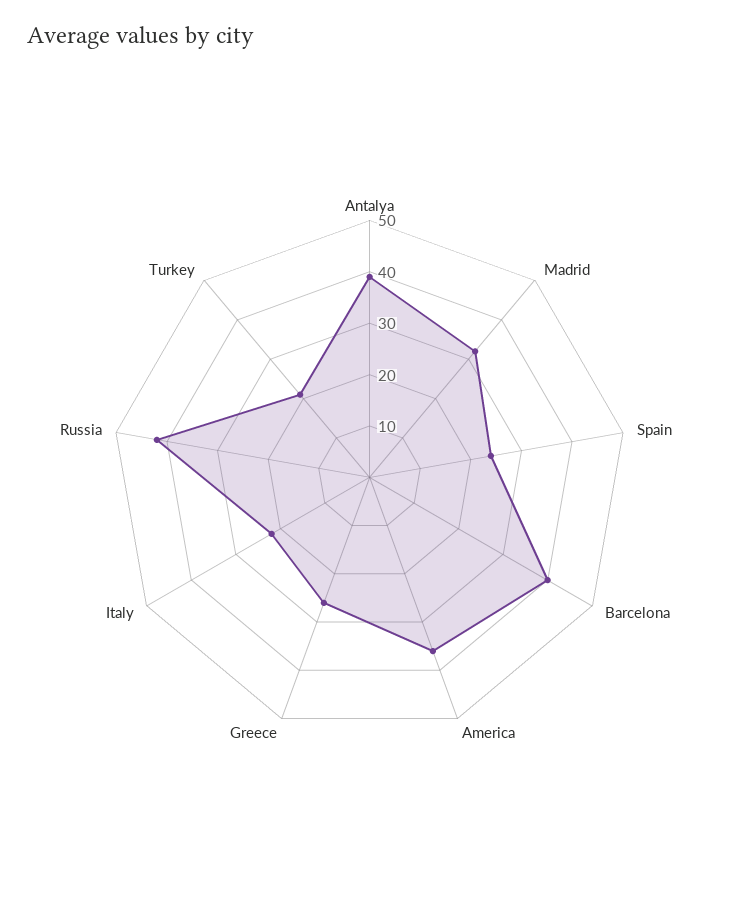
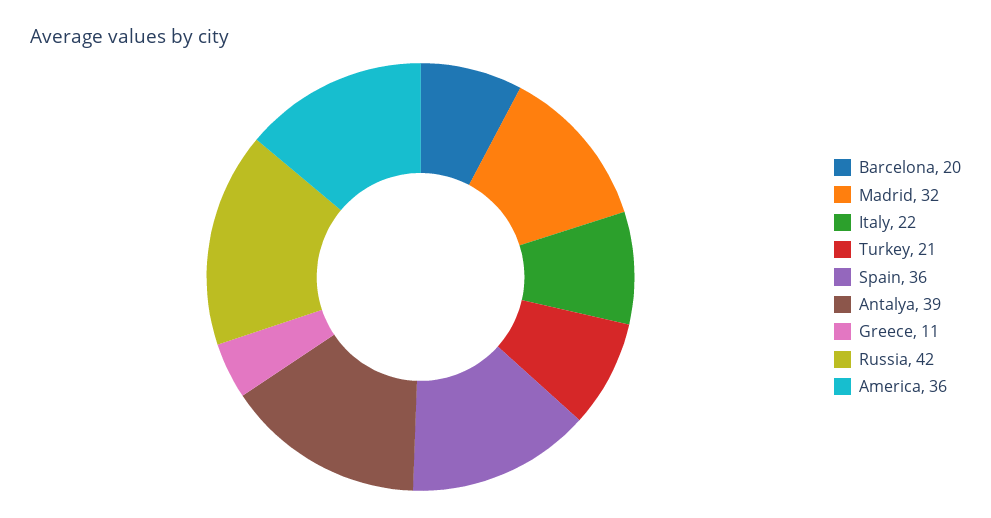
  {
    "Antalya": 39,
    "Madrid": 32,
-   "Spain": 25,
+   "Spain": 36,
-   "Barcelona": 40,
+   "Barcelona": 20,
    "America": 36,
-   "Greece": 25,
+   "Greece": 11,
    "Italy": 22,
    "Russia": 42,
    "Turkey": 21
  }

